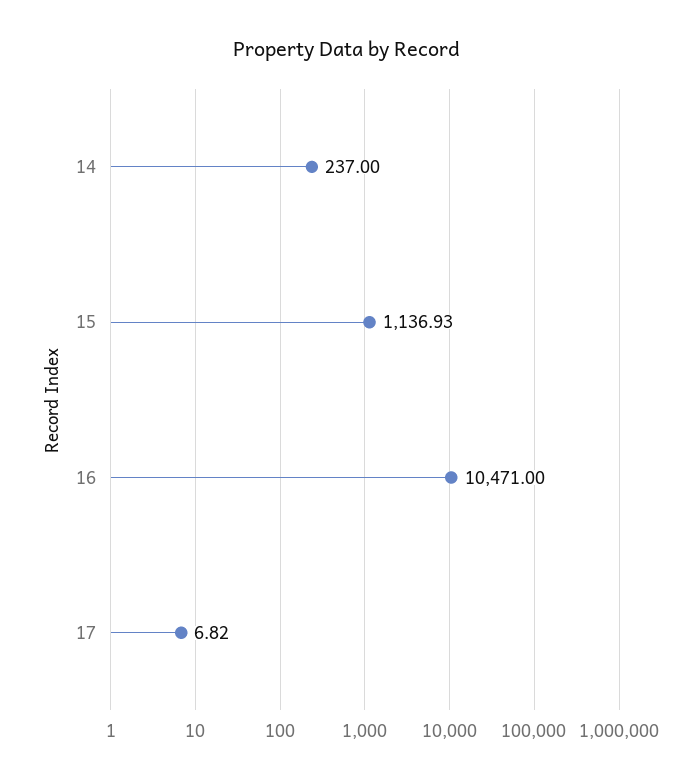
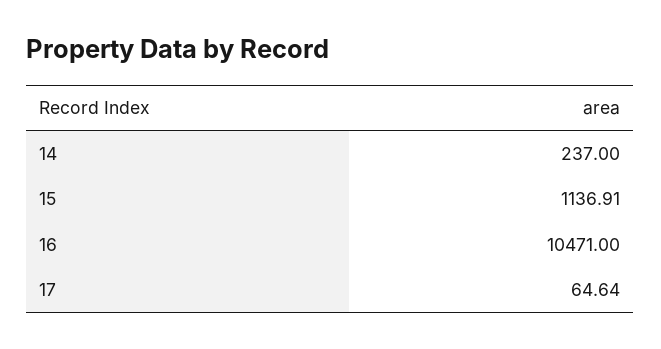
  {
    "14": 237,
-   "15": 1136.93,
+   "15": 1136.91,
    "16": 10471,
-   "17": 6.82
+   "17": 64.64
  }

